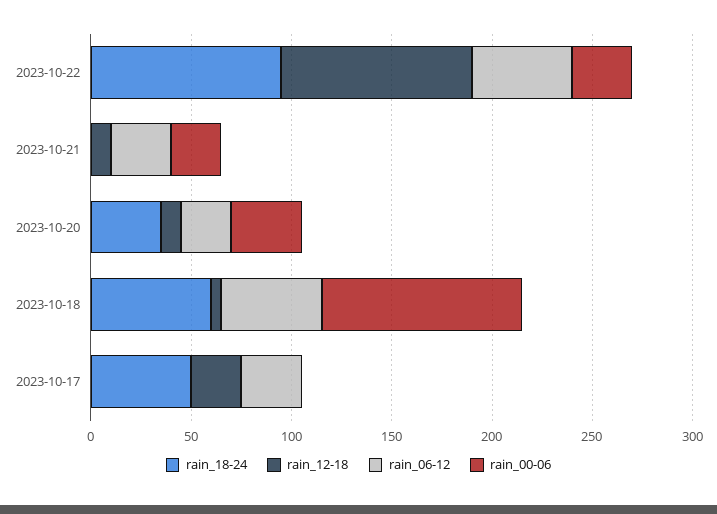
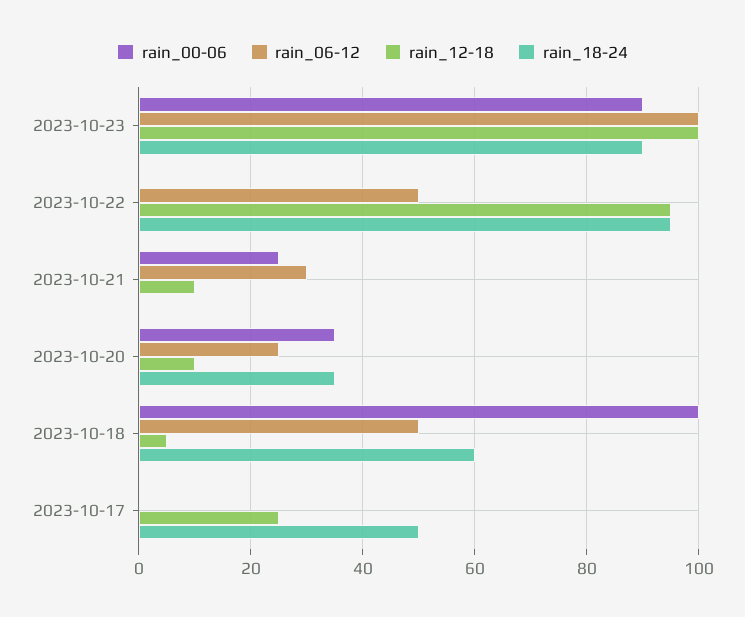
  {
    "rain_18-24": {
      "2023-10-22": 95,
      "2023-10-21": 0,
      "2023-10-20": 35,
      "2023-10-18": 60,
-     "2023-10-17": 50
+     "2023-10-17": 50,
+     "2023-10-23": 90
    },
    "rain_12-18": {
      "2023-10-22": 95,
      "2023-10-21": 10,
      "2023-10-20": 10,
      "2023-10-18": 5,
-     "2023-10-17": 25
+     "2023-10-17": 25,
+     "2023-10-23": 100
    },
    "rain_06-12": {
      "2023-10-22": 50,
      "2023-10-21": 30,
      "2023-10-20": 25,
      "2023-10-18": 50,
-     "2023-10-17": 30
+     "2023-10-17": 0,
+     "2023-10-23": 100
    },
    "rain_00-06": {
-     "2023-10-22": 30,
+     "2023-10-22": 0,
      "2023-10-21": 25,
      "2023-10-20": 35,
      "2023-10-18": 100,
-     "2023-10-17": 0
+     "2023-10-17": 0,
+     "2023-10-23": 90
    }
  }

